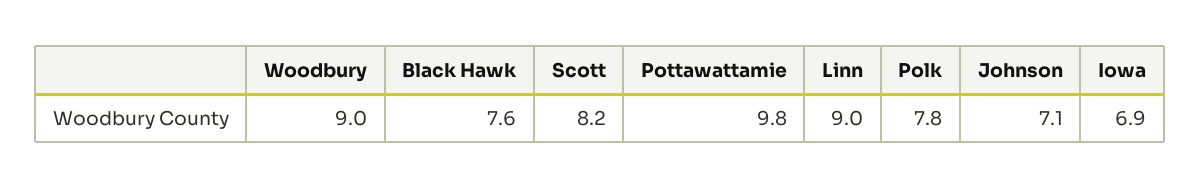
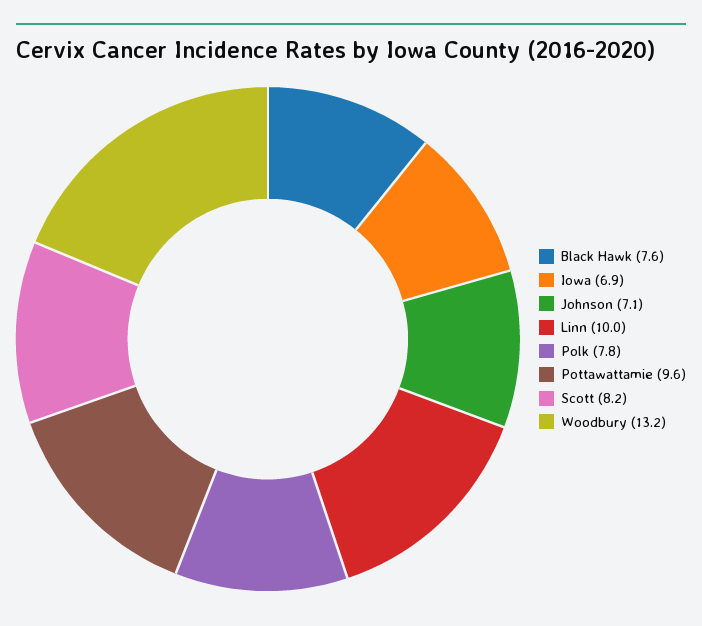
  {
-   "Woodbury": 9,
+   "Woodbury": 13.2,
    "Black Hawk": 7.6,
    "Scott": 8.2,
-   "Pottawattamie": 9.8,
+   "Pottawattamie": 9.6,
-   "Linn": 9,
+   "Linn": 10,
    "Polk": 7.8,
    "Johnson": 7.1,
    "Iowa": 6.9
  }

